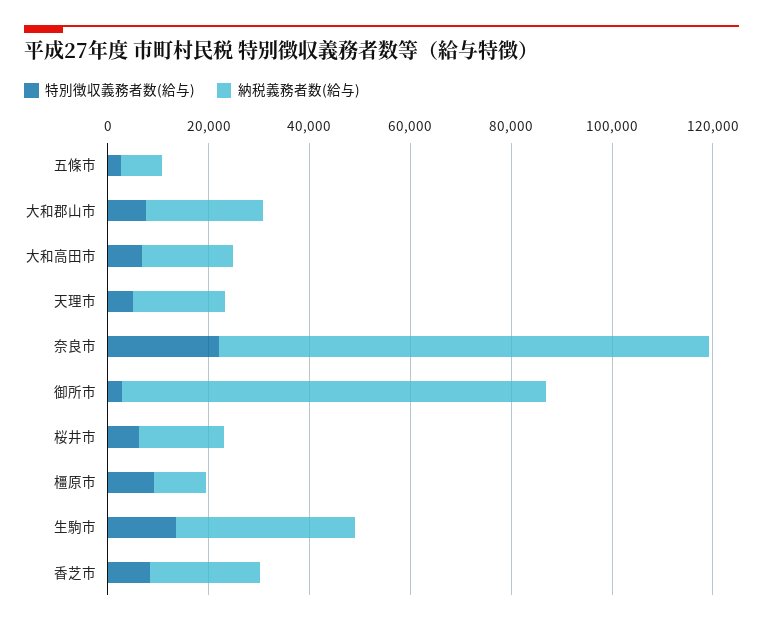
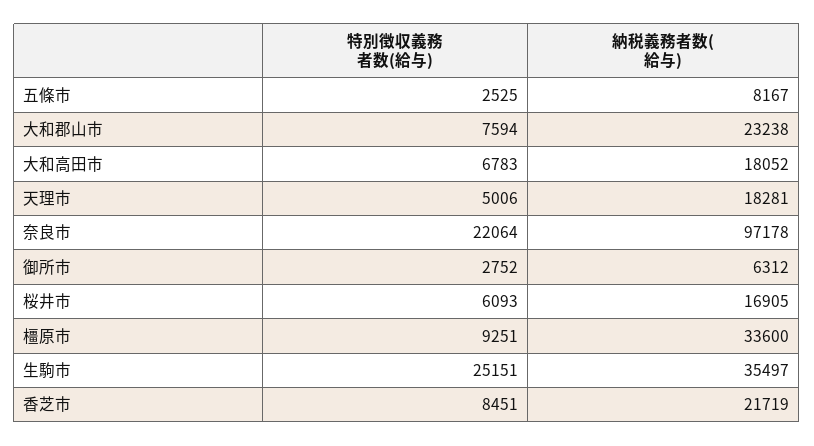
  {
    "特別徴収義務者数(給与)": {
      "五條市": 2525,
      "大和郡山市": 7594,
      "大和高田市": 6783,
      "天理市": 5006,
      "奈良市": 22064,
      "御所市": 2752,
      "桜井市": 6093,
      "橿原市": 9251,
-     "生駒市": 15000,
+     "生駒市": 25151,
      "香芝市": 8451
    },
    "納税義務者数(給与)": {
      "五條市": 8167,
      "大和郡山市": 23238,
      "大和高田市": 18052,
      "天理市": 18281,
      "奈良市": 97178,
-     "御所市": 85000,
+     "御所市": 6312,
      "桜井市": 16905,
-     "橿原市": 10000,
+     "橿原市": 33600,
      "生駒市": 35497,
      "香芝市": 21719
    }
  }

